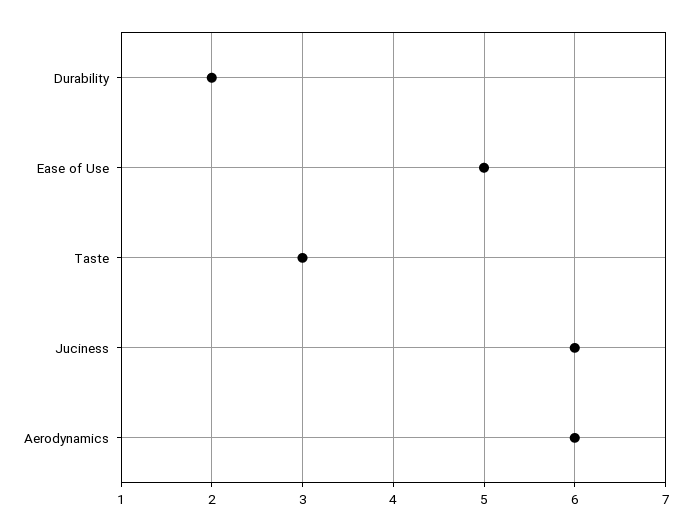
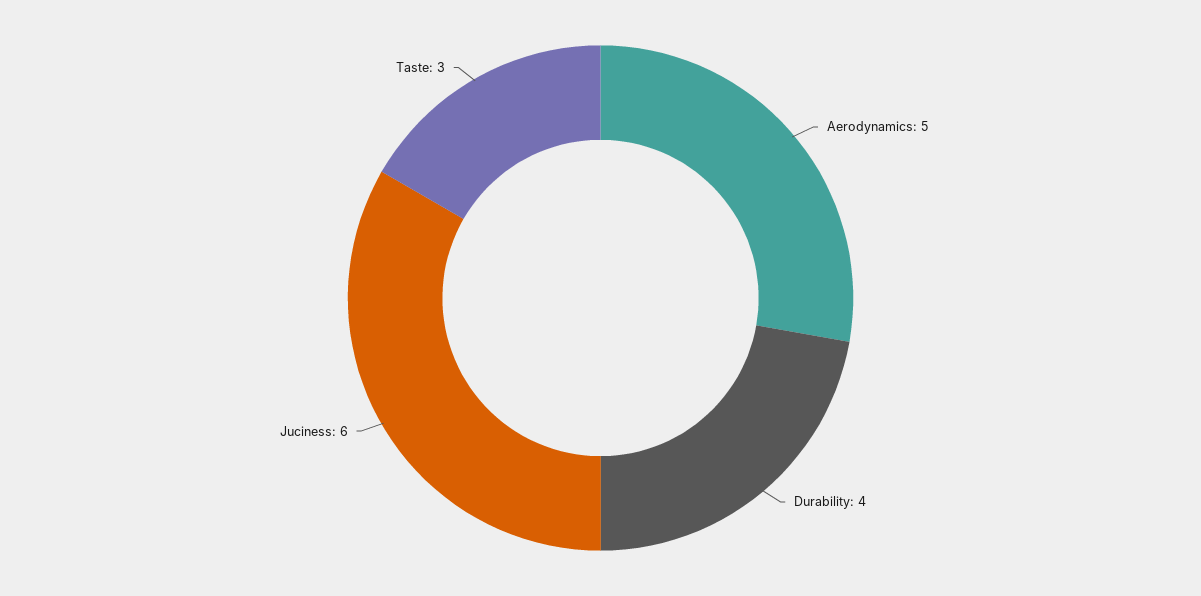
  {
-   "Durability": 2,
+   "Durability": 4,
-   "Ease of Use": 5,
    "Taste": 3,
    "Juciness": 6,
-   "Aerodynamics": 6
+   "Aerodynamics": 5
  }

